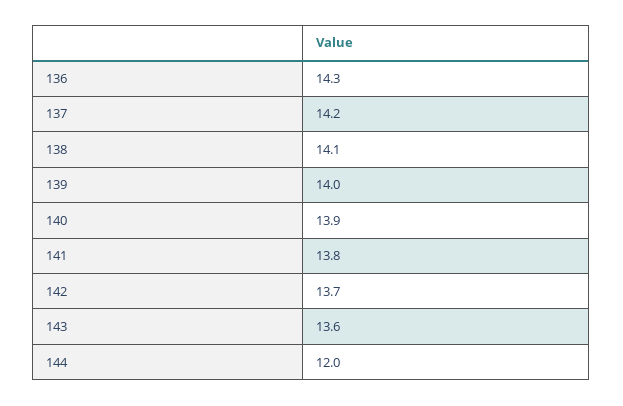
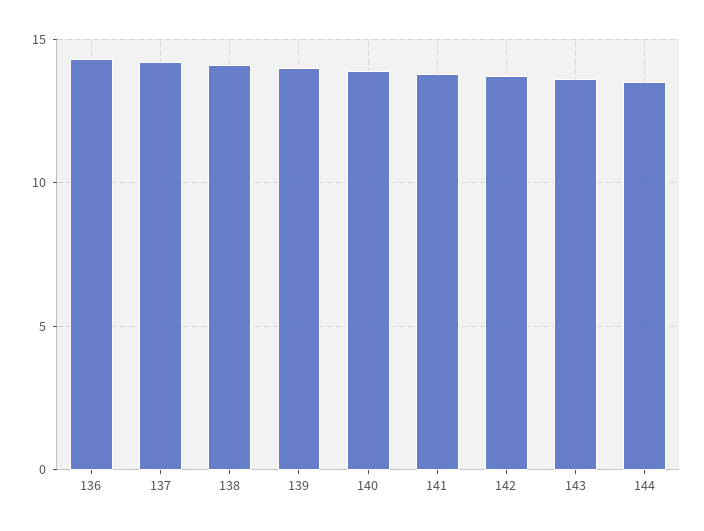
  {
    "136": 14.3,
    "137": 14.2,
    "138": 14.1,
    "139": 14,
    "140": 13.9,
    "141": 13.8,
    "142": 13.7,
    "143": 13.6,
-   "144": 12
+   "144": 13.5
  }

